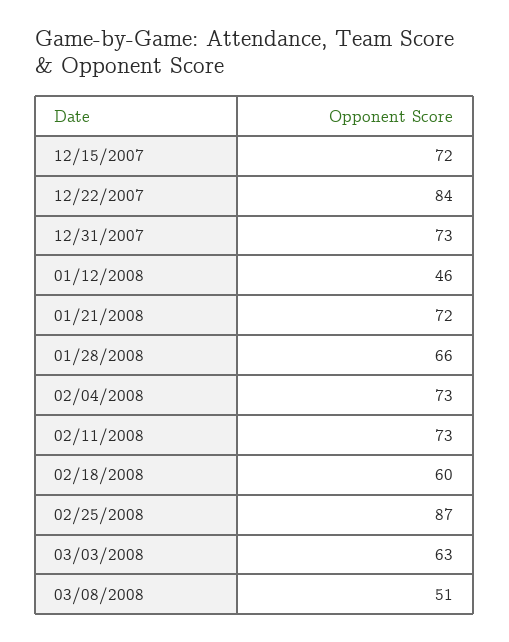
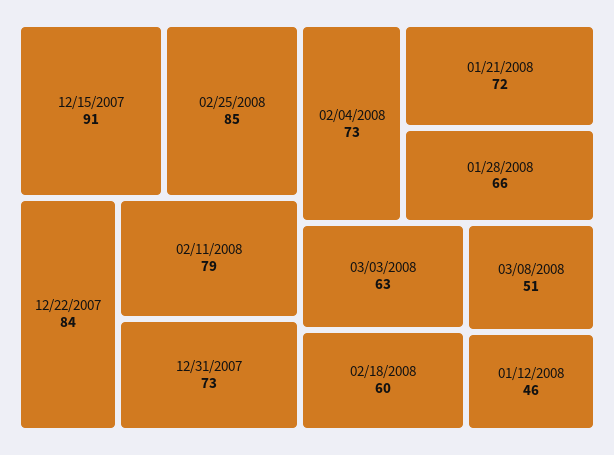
  {
-   "12/15/2007": 72,
+   "12/15/2007": 91,
    "12/22/2007": 84,
    "12/31/2007": 73,
    "01/12/2008": 46,
    "01/21/2008": 72,
    "01/28/2008": 66,
    "02/04/2008": 73,
-   "02/11/2008": 73,
+   "02/11/2008": 79,
    "02/18/2008": 60,
-   "02/25/2008": 87,
+   "02/25/2008": 85,
    "03/03/2008": 63,
    "03/08/2008": 51
  }

